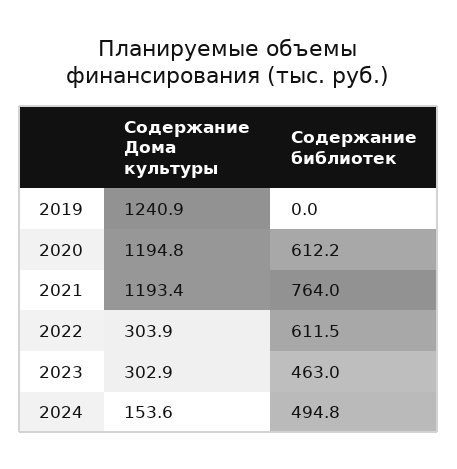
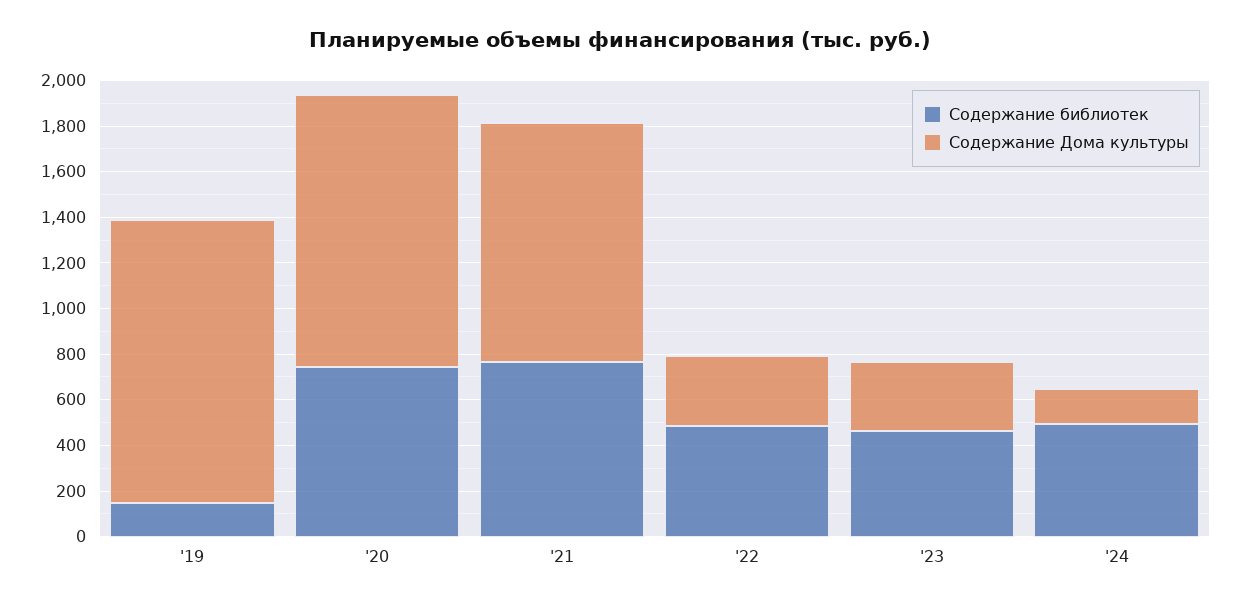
  {
    "Содержание Дома культуры": {
      "2019": 1240.9,
      "2020": 1194.8,
-     "2021": 1193.4,
+     "2021": 1050,
      "2022": 303.9,
      "2023": 302.9,
      "2024": 153.6
    },
    "Содержание библиотек": {
-     "2019": 0,
+     "2019": 150,
-     "2020": 612.2,
+     "2020": 750,
      "2021": 764,
-     "2022": 611.5,
+     "2022": 500,
      "2023": 463,
      "2024": 494.8
    }
  }

